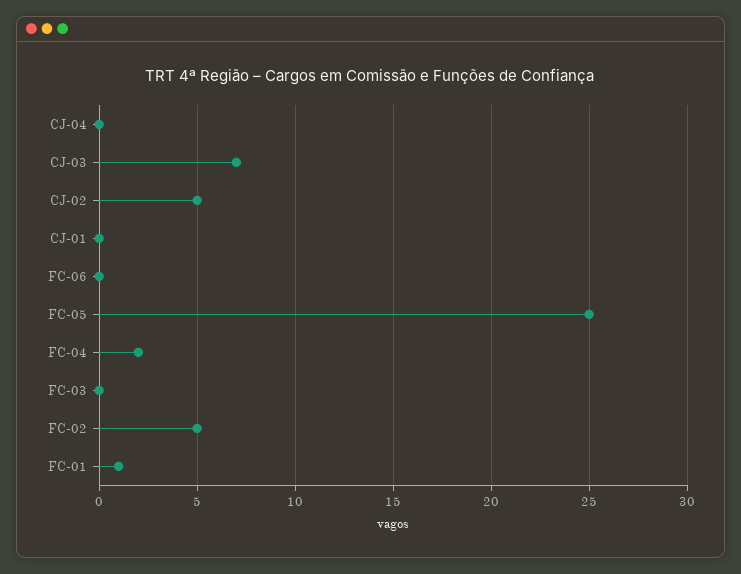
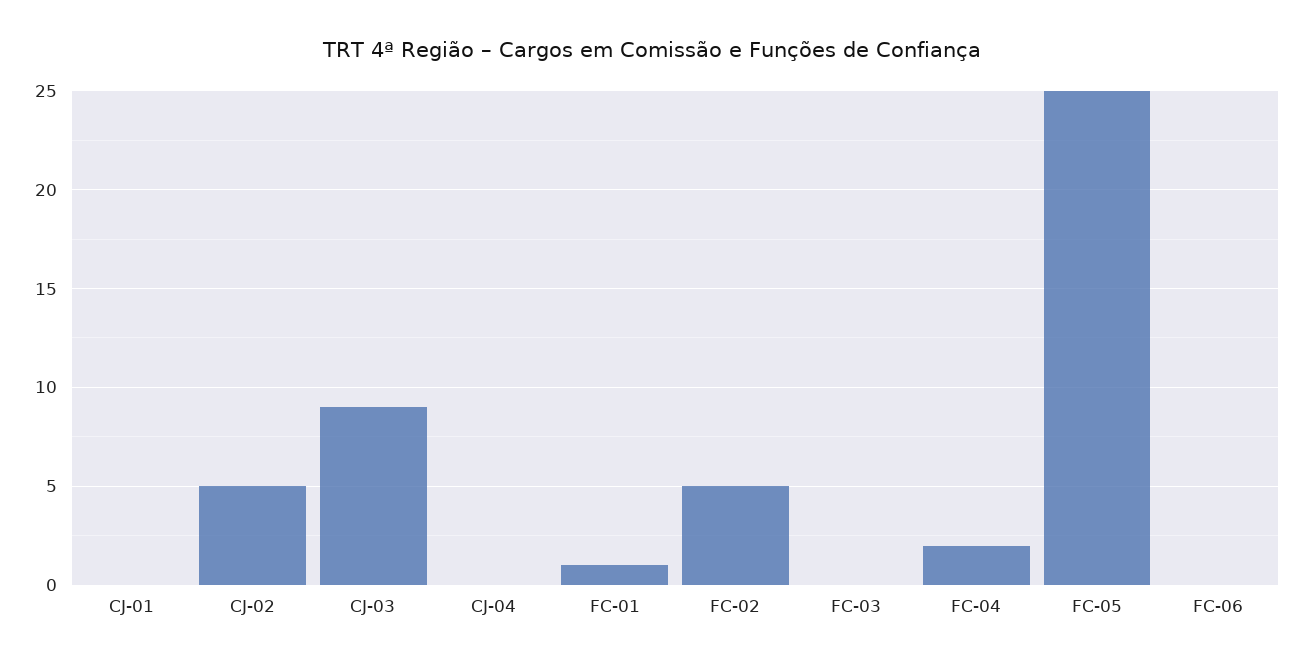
  {
    "CJ-04": 0,
-   "CJ-03": 7,
+   "CJ-03": 9,
    "CJ-02": 5,
    "CJ-01": 0,
    "FC-06": 0,
    "FC-05": 25,
    "FC-04": 2,
    "FC-03": 0,
    "FC-02": 5,
    "FC-01": 1
  }

